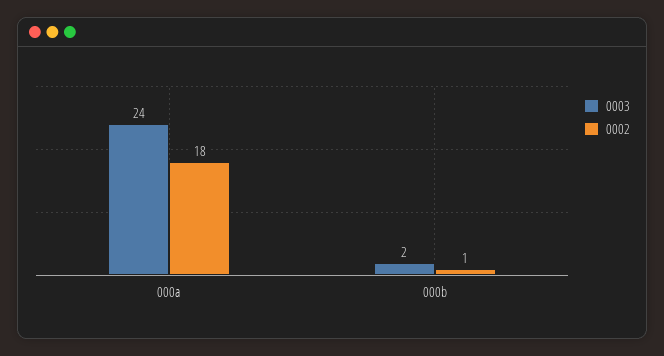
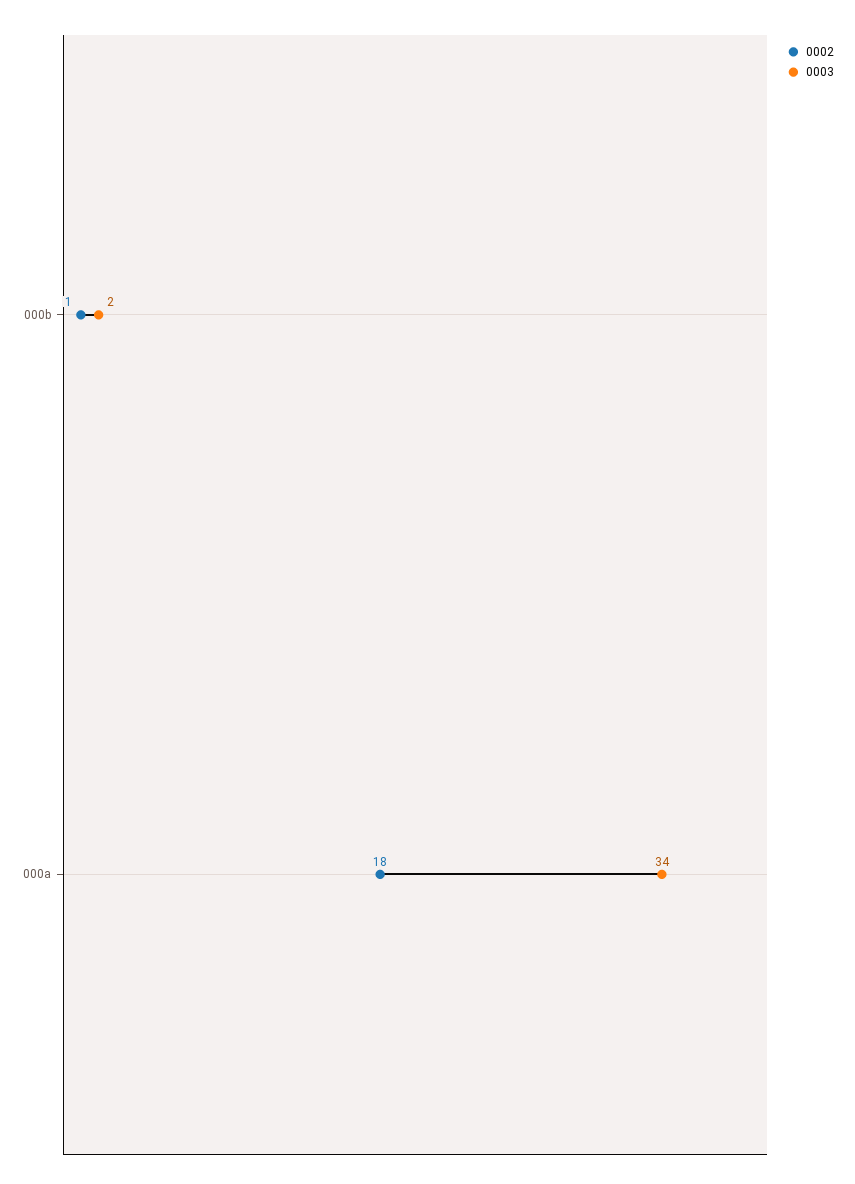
  {
    "0003": {
-     "000a": 24,
+     "000a": 34,
      "000b": 2
    },
    "0002": {
      "000a": 18,
      "000b": 1
    }
  }

